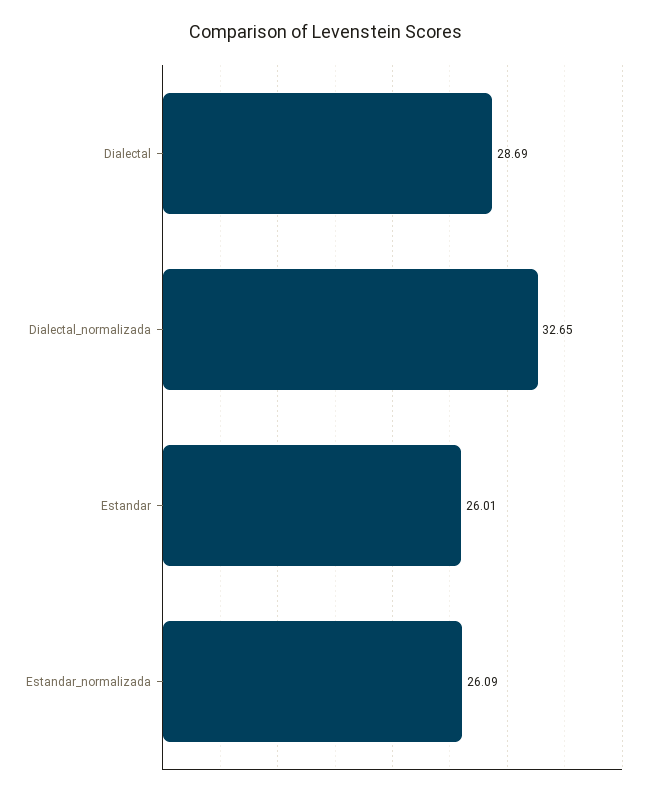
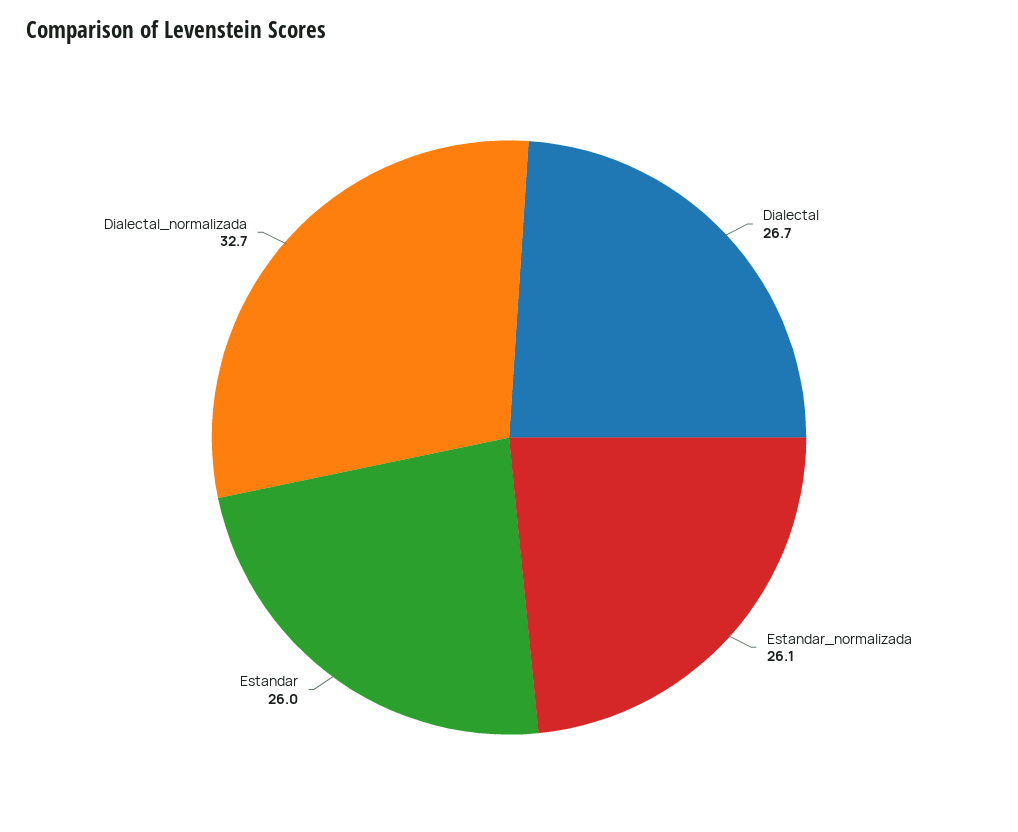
  {
-   "Dialectal": 28.69,
+   "Dialectal": 26.7,
    "Dialectal_normalizada": 32.65,
    "Estandar": 26.01,
    "Estandar_normalizada": 26.09
  }

